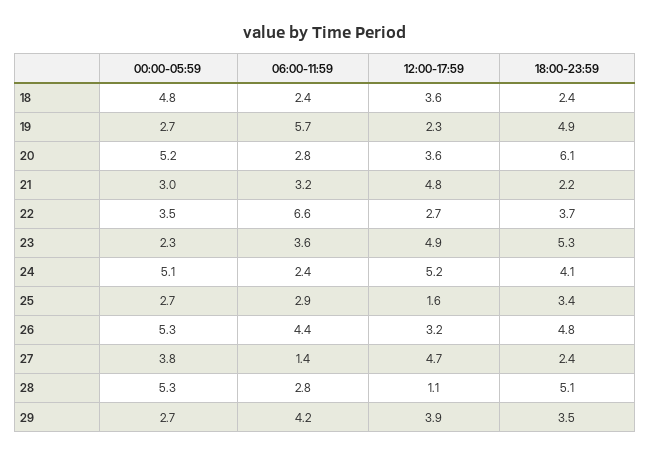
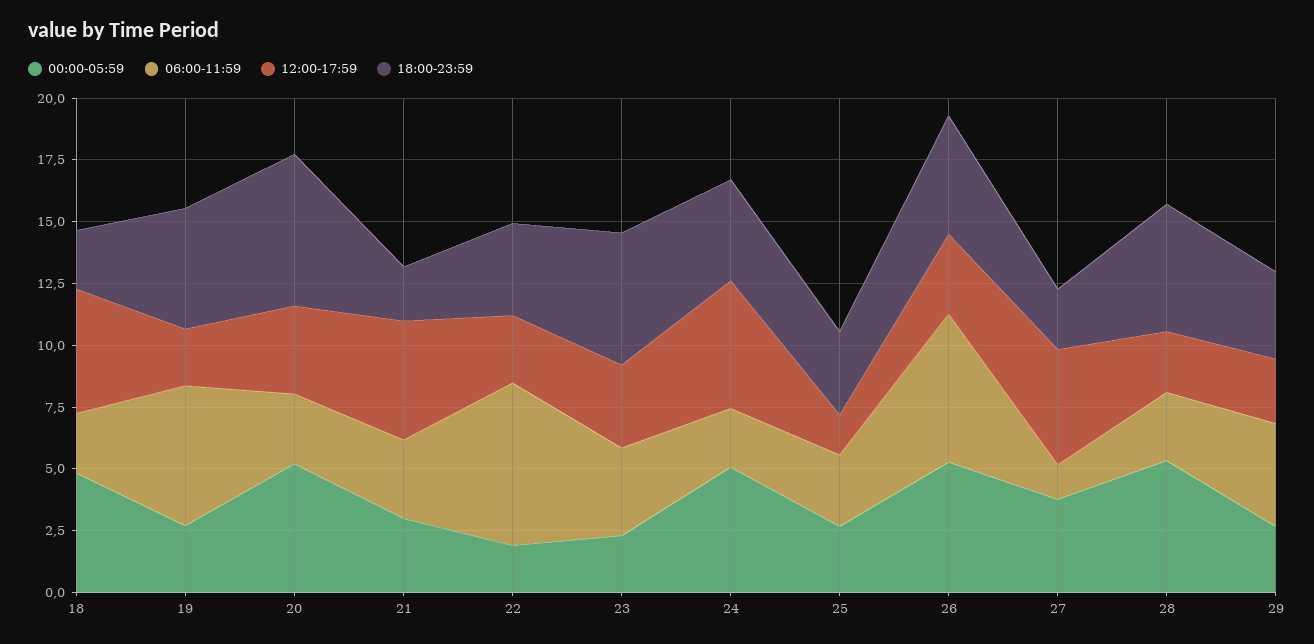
  {
    "00:00-05:59": {
      "18": 4.8,
      "19": 2.7,
      "20": 5.2,
      "21": 3,
-     "22": 3.5,
+     "22": 2,
      "23": 2.3,
      "24": 5.1,
      "25": 2.7,
      "26": 5.3,
      "27": 3.8,
      "28": 5.3,
      "29": 2.7
    },
    "06:00-11:59": {
      "18": 2.4,
      "19": 5.7,
      "20": 2.8,
      "21": 3.2,
      "22": 6.6,
      "23": 3.6,
      "24": 2.4,
      "25": 2.9,
-     "26": 4.4,
+     "26": 6,
      "27": 1.4,
      "28": 2.8,
      "29": 4.2
    },
    "12:00-17:59": {
-     "18": 3.6,
+     "18": 5,
      "19": 2.3,
      "20": 3.6,
      "21": 4.8,
      "22": 2.7,
-     "23": 4.9,
+     "23": 3.5,
      "24": 5.2,
      "25": 1.6,
      "26": 3.2,
      "27": 4.7,
-     "28": 1.1,
+     "28": 2.5,
-     "29": 3.9
+     "29": 2.5
    },
    "18:00-23:59": {
      "18": 2.4,
      "19": 4.9,
      "20": 6.1,
      "21": 2.2,
      "22": 3.7,
      "23": 5.3,
      "24": 4.1,
      "25": 3.4,
      "26": 4.8,
      "27": 2.4,
      "28": 5.1,
      "29": 3.5
    }
  }

